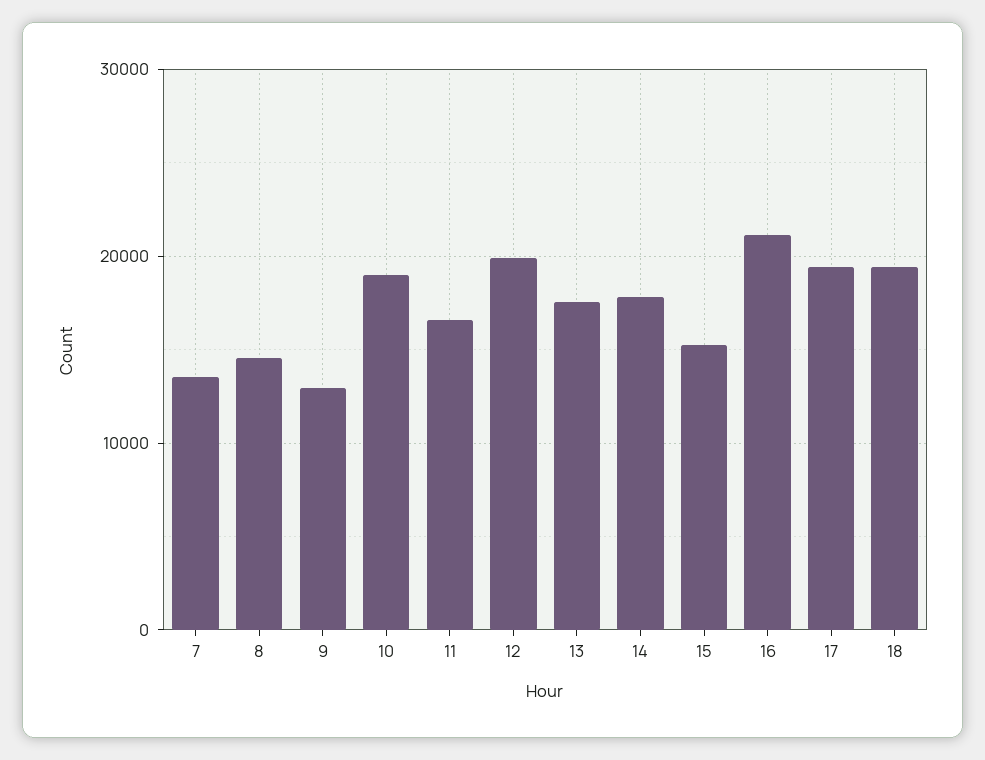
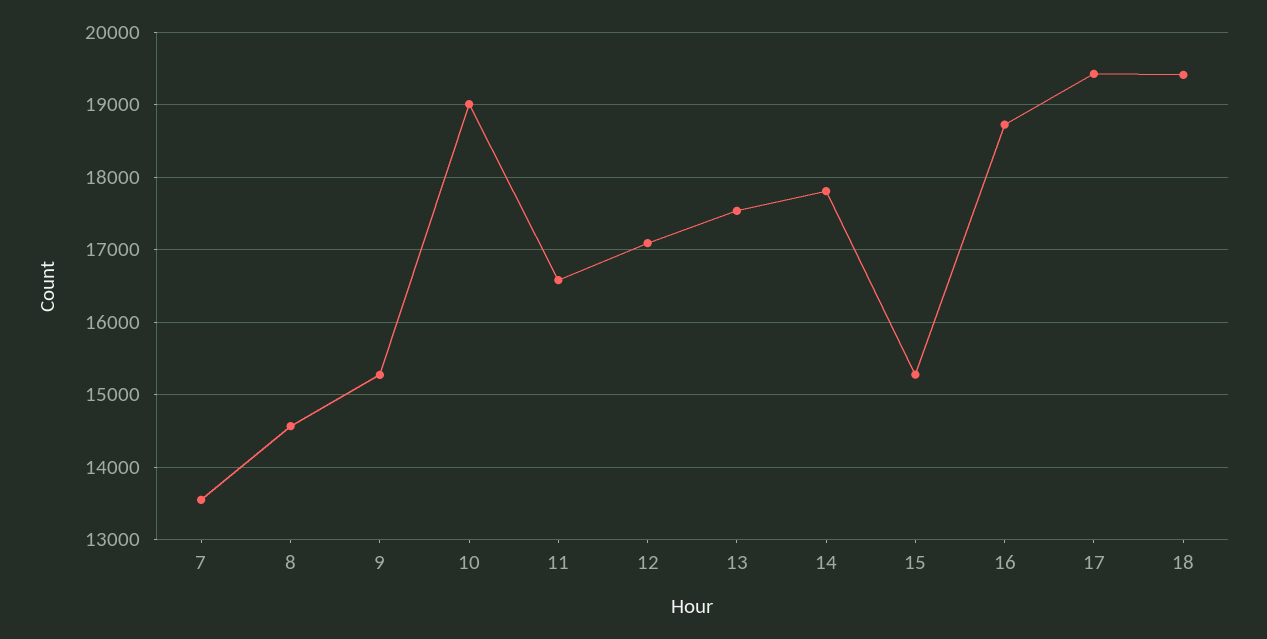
  {
    "7": 13500,
    "8": 14600,
-   "9": 13000,
+   "9": 15300,
    "10": 19000,
    "11": 16600,
-   "12": 20000,
+   "12": 17100,
    "13": 17500,
    "14": 17800,
    "15": 15300,
-   "16": 21000,
+   "16": 18700,
    "17": 19400,
    "18": 19400
  }

